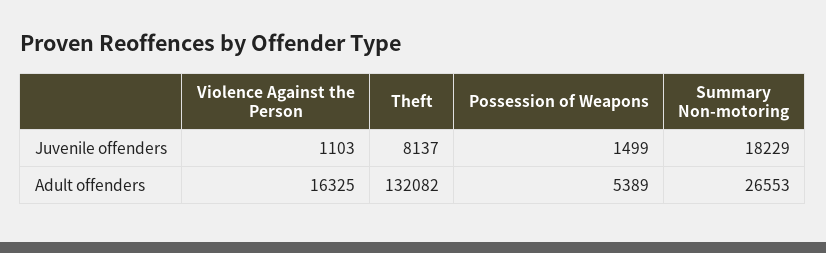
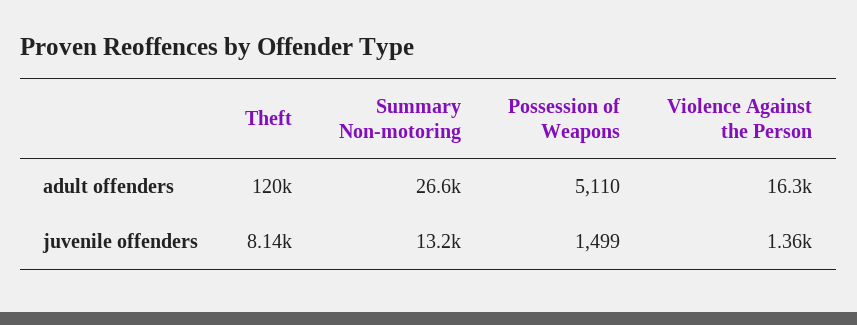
  {
    "Violence Against the Person": {
-     "Juvenile offenders": 1103,
+     "Juvenile offenders": 1360,
      "Adult offenders": 16325
    },
    "Theft": {
      "Juvenile offenders": 8137,
-     "Adult offenders": 132082
+     "Adult offenders": 120000
    },
    "Possession of Weapons": {
      "Juvenile offenders": 1499,
-     "Adult offenders": 5389
+     "Adult offenders": 5110
    },
    "Summary Non-motoring": {
-     "Juvenile offenders": 18229,
+     "Juvenile offenders": 13200,
      "Adult offenders": 26553
    }
  }

